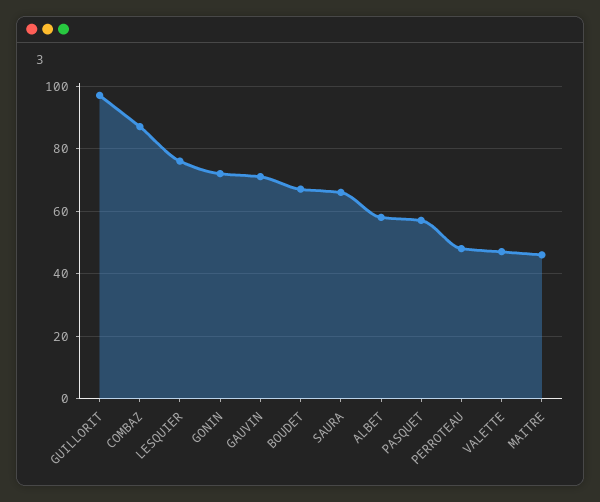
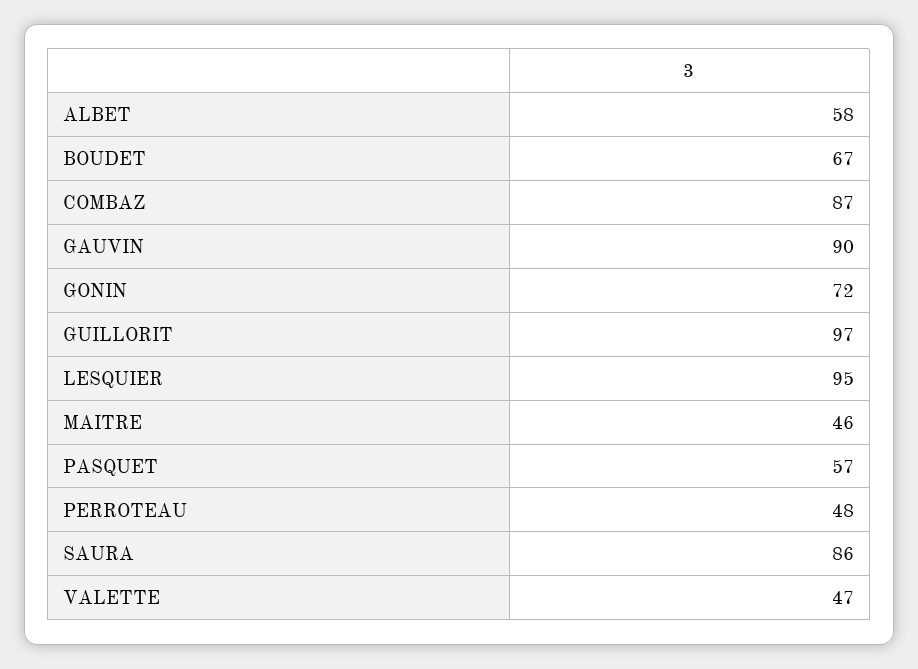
  {
    "GUILLORIT": 97,
    "COMBAZ": 87,
-   "LESQUIER": 75,
+   "LESQUIER": 95,
    "GONIN": 72,
-   "GAUVIN": 70,
+   "GAUVIN": 90,
    "BOUDET": 67,
-   "SAURA": 65,
+   "SAURA": 86,
    "ALBET": 58,
    "PASQUET": 57,
    "PERROTEAU": 48,
    "VALETTE": 47,
    "MAITRE": 46
  }

